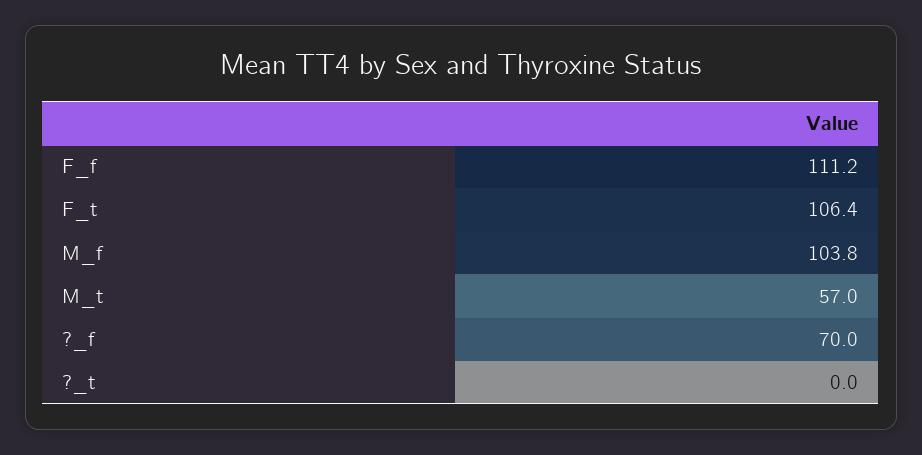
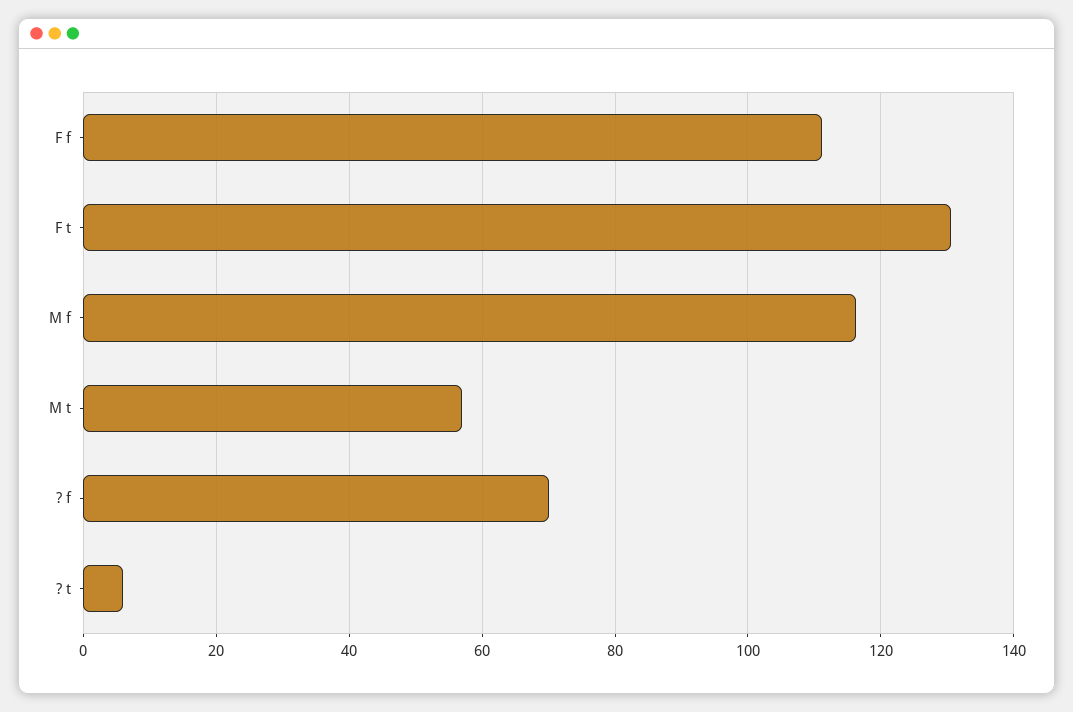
  {
    "F_f": 111.2,
-   "F_t": 106.4,
+   "F_t": 130,
-   "M_f": 103.8,
+   "M_f": 116,
    "M_t": 57,
    "?_f": 70,
-   "?_t": 0
+   "?_t": 6
  }

